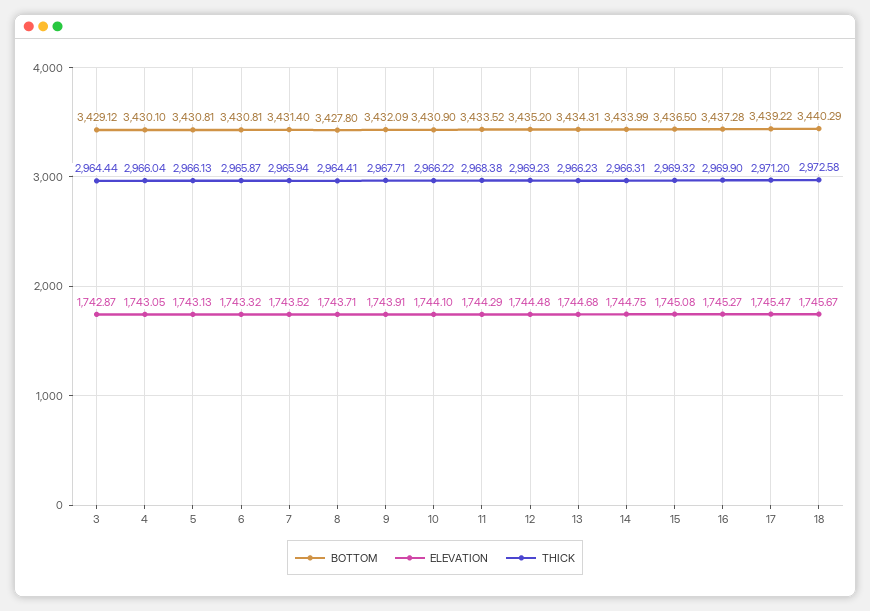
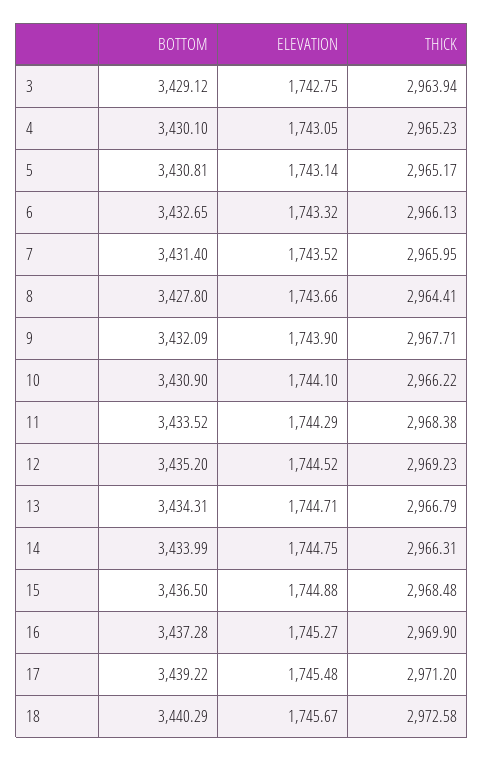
  {
    "BOTTOM": {
      "3": 3429.12,
      "4": 3430.1,
      "5": 3430.81,
-     "6": 3430.81,
+     "6": 3432.65,
      "7": 3431.4,
      "8": 3427.8,
      "9": 3432.09,
      "10": 3430.9,
      "11": 3433.52,
      "12": 3435.2,
      "13": 3434.31,
      "14": 3433.99,
      "15": 3436.5,
      "16": 3437.28,
      "17": 3439.22,
      "18": 3440.29
    },
    "ELEVATION": {
-     "3": 1742.87,
+     "3": 1742.75,
      "4": 1743.05,
-     "5": 1743.13,
+     "5": 1743.14,
      "6": 1743.32,
      "7": 1743.52,
-     "8": 1743.71,
+     "8": 1743.66,
-     "9": 1743.91,
+     "9": 1743.9,
      "10": 1744.1,
      "11": 1744.29,
-     "12": 1744.48,
+     "12": 1744.52,
-     "13": 1744.68,
+     "13": 1744.71,
      "14": 1744.75,
-     "15": 1745.08,
+     "15": 1744.88,
      "16": 1745.27,
-     "17": 1745.47,
+     "17": 1745.48,
      "18": 1745.67
    },
    "THICK": {
-     "3": 2964.44,
+     "3": 2963.94,
-     "4": 2966.04,
+     "4": 2965.23,
-     "5": 2966.13,
+     "5": 2965.17,
-     "6": 2965.87,
+     "6": 2966.13,
-     "7": 2965.94,
+     "7": 2965.95,
      "8": 2964.41,
      "9": 2967.71,
      "10": 2966.22,
      "11": 2968.38,
      "12": 2969.23,
-     "13": 2966.23,
+     "13": 2966.79,
      "14": 2966.31,
-     "15": 2969.32,
+     "15": 2968.48,
      "16": 2969.9,
      "17": 2971.2,
      "18": 2972.58
    }
  }

